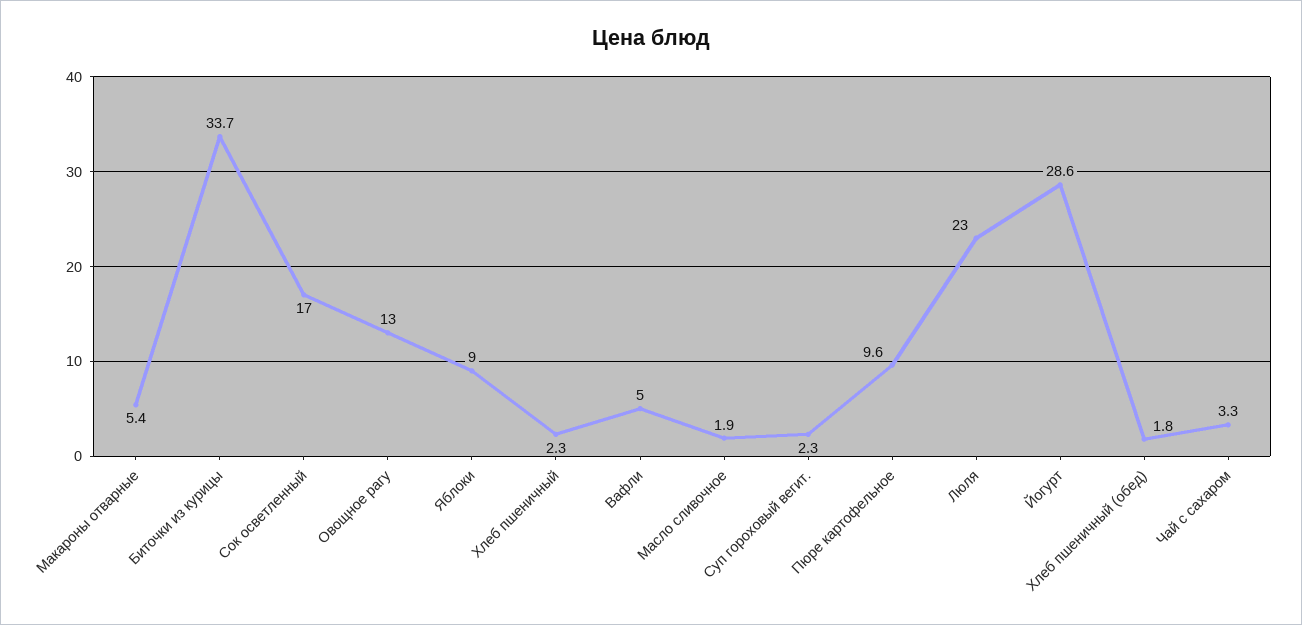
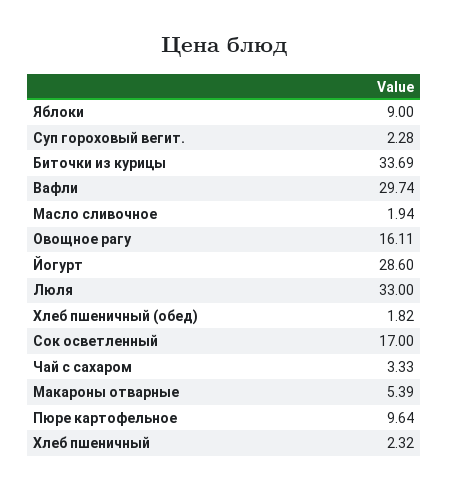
  {
    "Макароны отварные": 5.39,
    "Биточки из курицы": 33.69,
    "Сок осветленный": 17,
-   "Овощное рагу": 13,
+   "Овощное рагу": 16.11,
    "Яблоки": 9,
    "Хлеб пшеничный": 2.32,
-   "Вафли": 5,
+   "Вафли": 29.74,
    "Масло сливочное": 1.94,
    "Суп гороховый вегит.": 2.28,
    "Пюре картофельное": 9.64,
-   "Люля": 23,
+   "Люля": 33,
    "Йогурт": 28.6,
    "Хлеб пшеничный (обед)": 1.82,
    "Чай с сахаром": 3.33
  }

